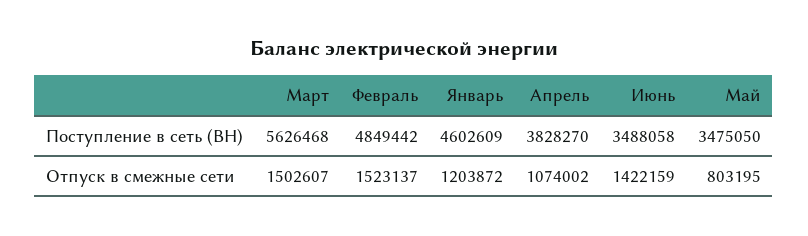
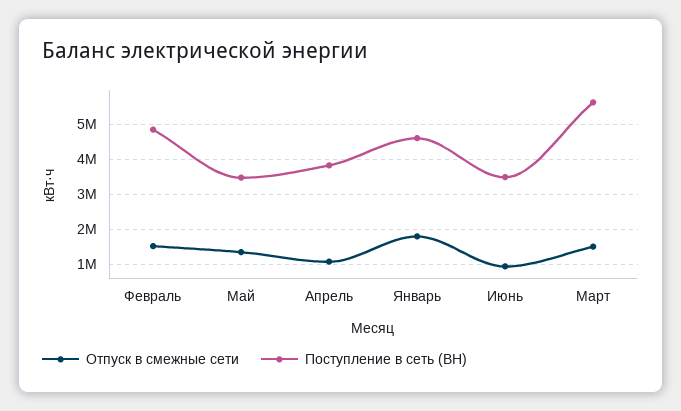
  {
    "Поступление в сеть (ВН)": {
      "Март": 5626468,
      "Февраль": 4849442,
      "Январь": 4602609,
      "Апрель": 3828270,
      "Июнь": 3488058,
      "Май": 3475050
    },
    "Отпуск в смежные сети": {
      "Март": 1502607,
      "Февраль": 1523137,
-     "Январь": 1203872,
+     "Январь": 1800000,
      "Апрель": 1074002,
-     "Июнь": 1422159,
+     "Июнь": 1000000,
-     "Май": 803195
+     "Май": 1400000
    }
  }

